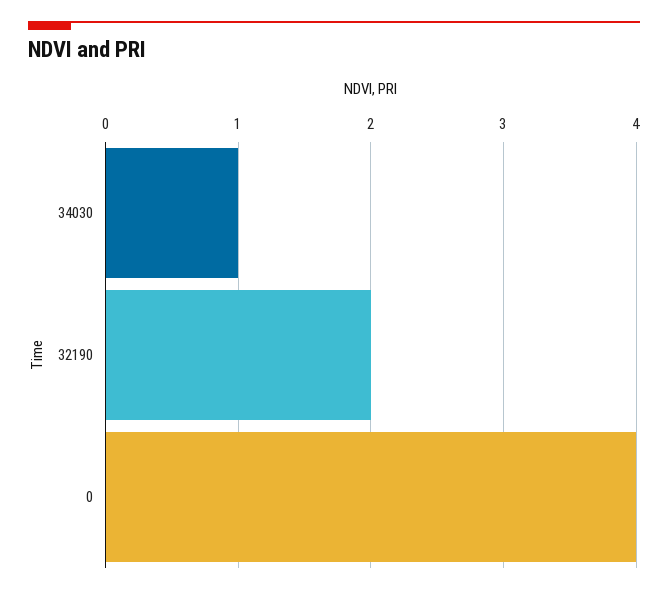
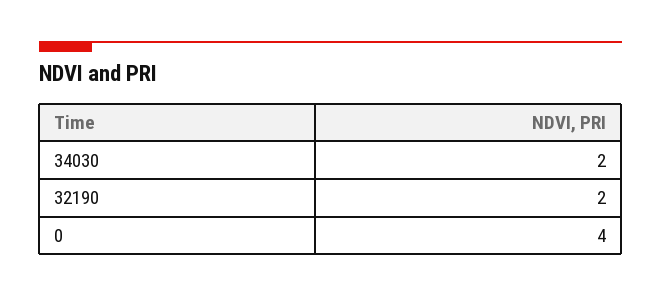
  {
-   "34030": 1,
+   "34030": 2,
    "32190": 2,
    "0": 4
  }

